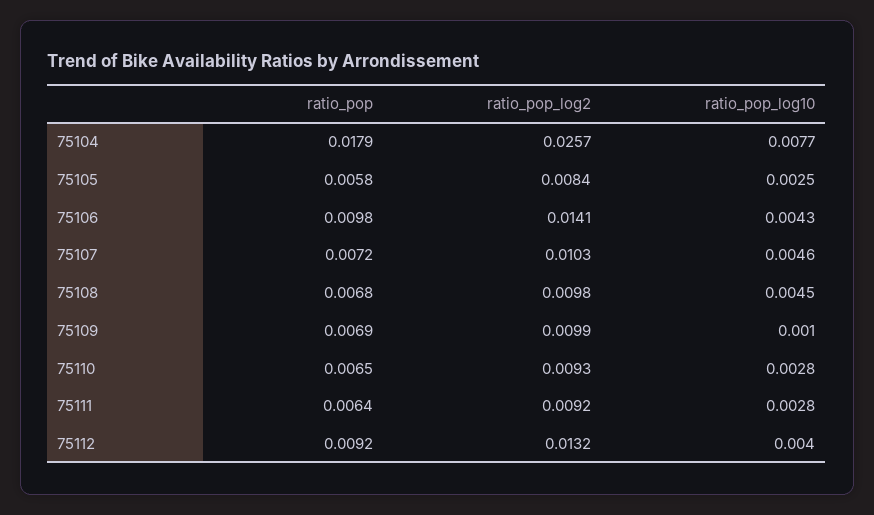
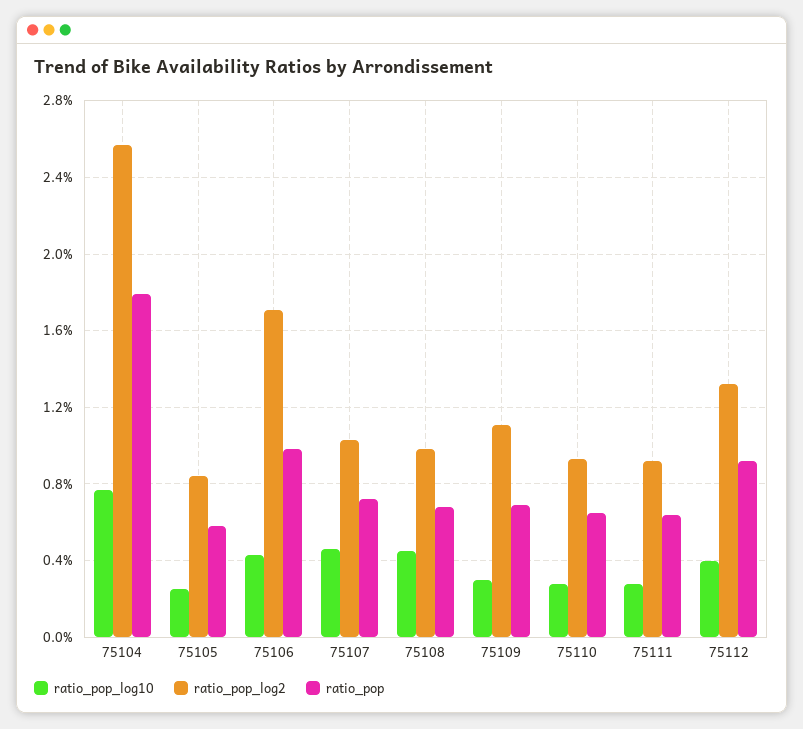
  {
    "ratio_pop": {
      "75104": 0.0179,
      "75105": 0.0058,
      "75106": 0.0098,
      "75107": 0.0072,
      "75108": 0.0068,
      "75109": 0.0069,
      "75110": 0.0065,
      "75111": 0.0064,
      "75112": 0.0092
    },
    "ratio_pop_log2": {
      "75104": 0.0257,
      "75105": 0.0084,
-     "75106": 0.0141,
+     "75106": 0.017,
      "75107": 0.0103,
      "75108": 0.0098,
-     "75109": 0.0099,
+     "75109": 0.011,
      "75110": 0.0093,
      "75111": 0.0092,
      "75112": 0.0132
    },
    "ratio_pop_log10": {
      "75104": 0.0077,
      "75105": 0.0025,
      "75106": 0.0043,
      "75107": 0.0046,
      "75108": 0.0045,
-     "75109": 0.001,
+     "75109": 0.003,
      "75110": 0.0028,
      "75111": 0.0028,
      "75112": 0.004
    }
  }

